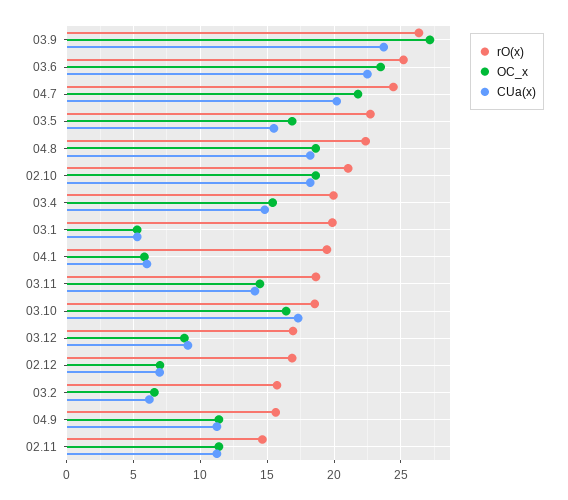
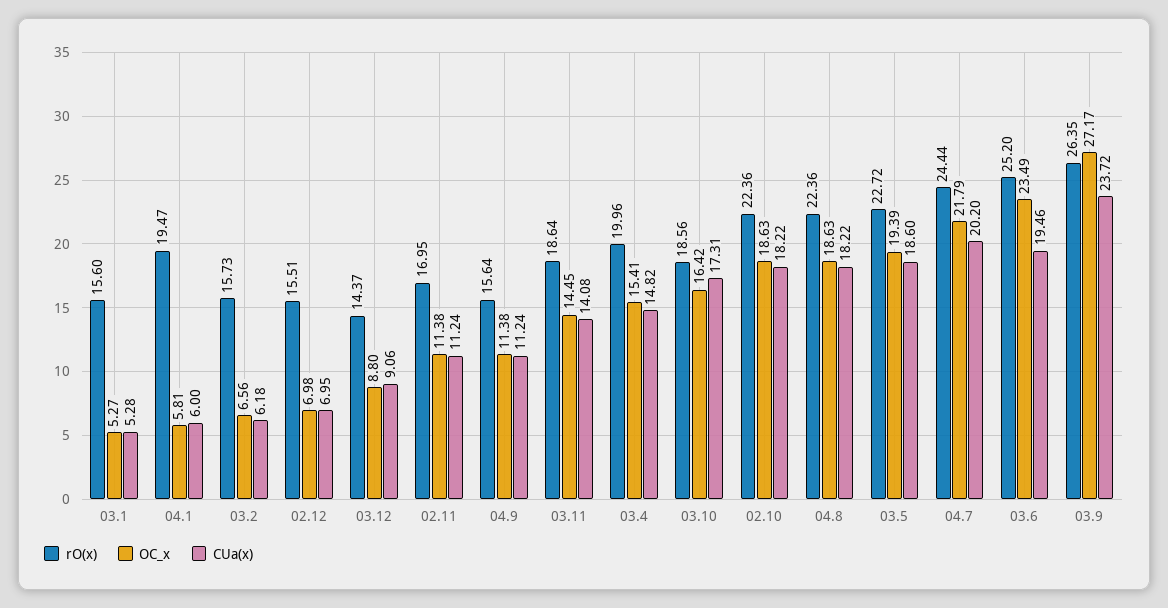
  {
    "rO(x)": {
      "03.9": 26.35,
      "03.6": 25.2,
      "04.7": 24.44,
      "03.5": 22.72,
      "04.8": 22.36,
-     "02.10": 21,
+     "02.10": 22.36,
      "03.4": 19.96,
-     "03.1": 20,
+     "03.1": 15.6,
      "04.1": 19.47,
      "03.11": 18.64,
      "03.10": 18.56,
-     "03.12": 17,
+     "03.12": 14.37,
-     "02.12": 17,
+     "02.12": 15.51,
      "03.2": 15.73,
      "04.9": 15.64,
-     "02.11": 14.5
+     "02.11": 16.95
    },
    "OC_x": {
      "03.9": 27.17,
      "03.6": 23.49,
      "04.7": 21.79,
-     "03.5": 17,
+     "03.5": 19.39,
      "04.8": 18.63,
      "02.10": 18.63,
      "03.4": 15.41,
      "03.1": 5.27,
      "04.1": 5.81,
      "03.11": 14.45,
      "03.10": 16.42,
      "03.12": 8.8,
      "02.12": 6.98,
      "03.2": 6.56,
      "04.9": 11.38,
      "02.11": 11.38
    },
    "CUa(x)": {
      "03.9": 23.72,
-     "03.6": 22.5,
+     "03.6": 19.46,
      "04.7": 20.2,
-     "03.5": 15.5,
+     "03.5": 18.6,
      "04.8": 18.22,
      "02.10": 18.22,
      "03.4": 14.82,
      "03.1": 5.28,
      "04.1": 6,
      "03.11": 14.08,
      "03.10": 17.31,
      "03.12": 9.06,
      "02.12": 6.95,
      "03.2": 6.18,
      "04.9": 11.24,
      "02.11": 11.24
    }
  }

